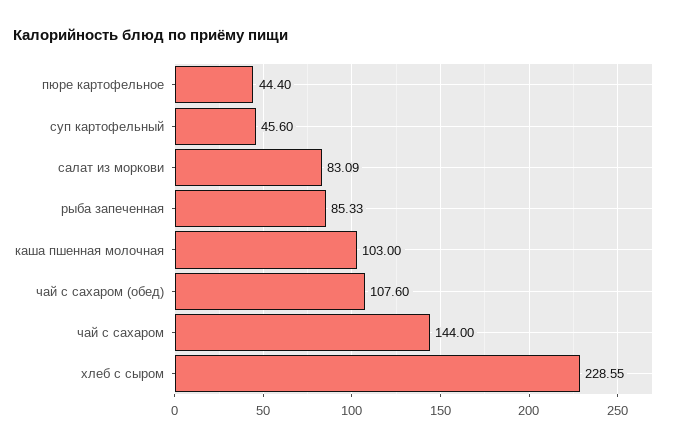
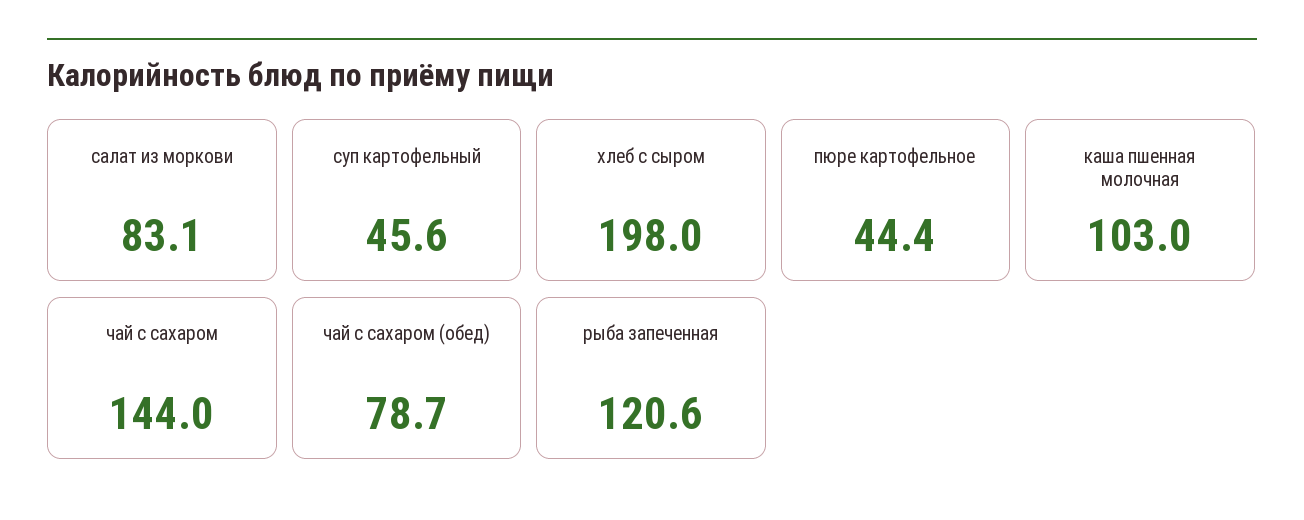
  {
    "пюре картофельное": 44.4,
    "суп картофельный": 45.6,
    "салат из моркови": 83.09,
-   "рыба запеченная": 85.33,
+   "рыба запеченная": 120.6,
    "каша пшенная молочная": 103,
-   "чай с сахаром (обед)": 107.6,
+   "чай с сахаром (обед)": 78.7,
    "чай с сахаром": 144,
-   "хлеб с сыром": 228.55
+   "хлеб с сыром": 198
  }

